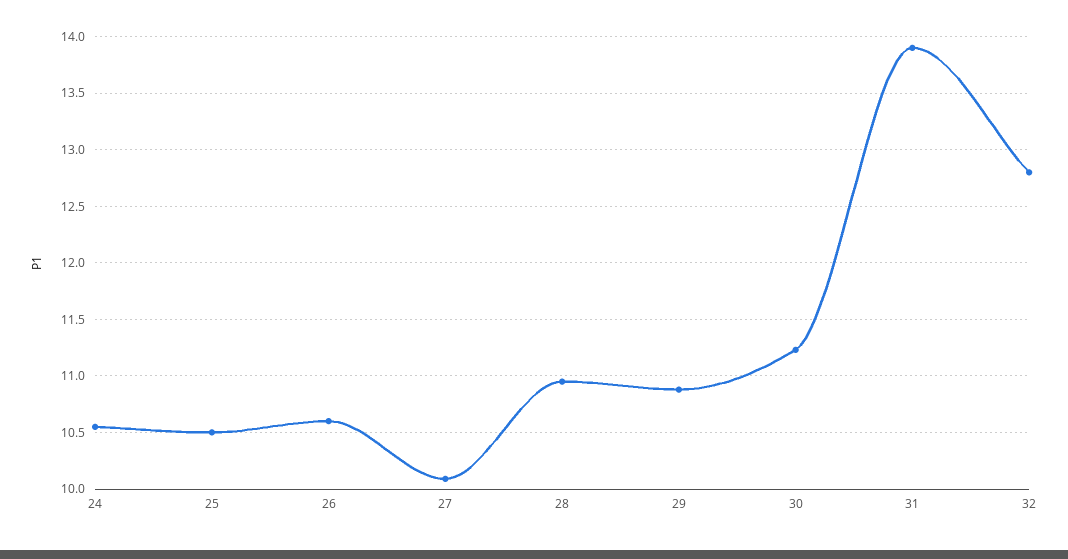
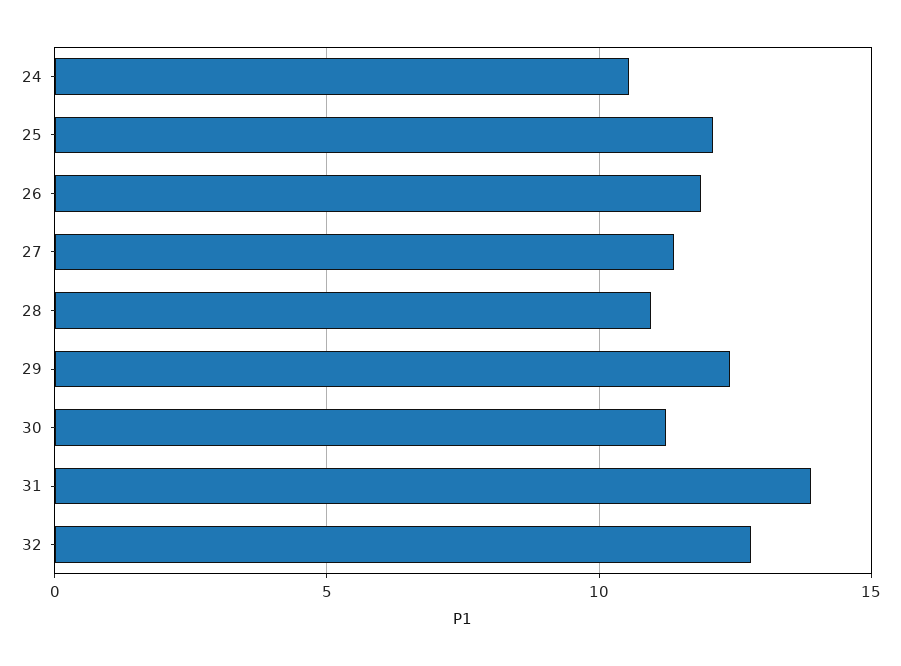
  {
    "24": 10.6,
-   "25": 10.5,
+   "25": 12,
-   "26": 10.6,
+   "26": 12,
-   "27": 10.1,
+   "27": 11.5,
    "28": 11,
-   "29": 10.9,
+   "29": 12.5,
    "30": 11.2,
    "31": 13.9,
    "32": 12.8
  }

